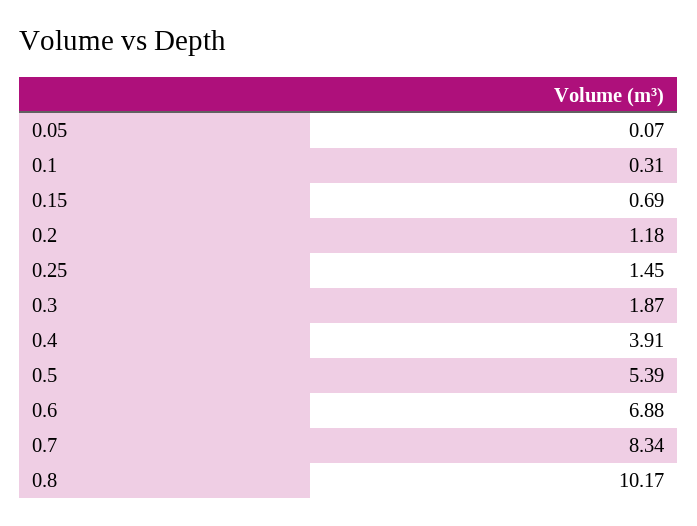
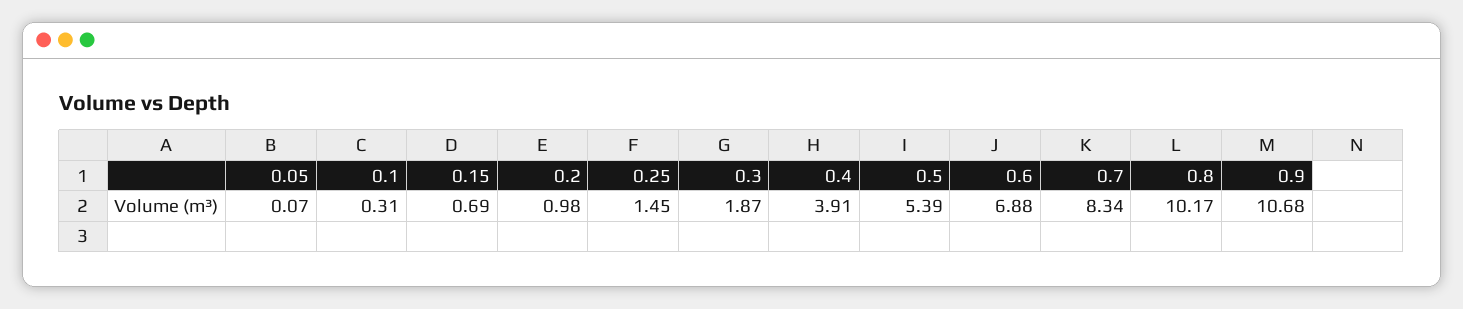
  {
    "0.05": 0.07,
    "0.1": 0.31,
    "0.15": 0.69,
-   "0.2": 1.18,
+   "0.2": 0.98,
    "0.25": 1.45,
    "0.3": 1.87,
    "0.4": 3.91,
    "0.5": 5.39,
    "0.6": 6.88,
    "0.7": 8.34,
-   "0.8": 10.17
+   "0.8": 10.17,
+   "0.9": 10.68
  }

